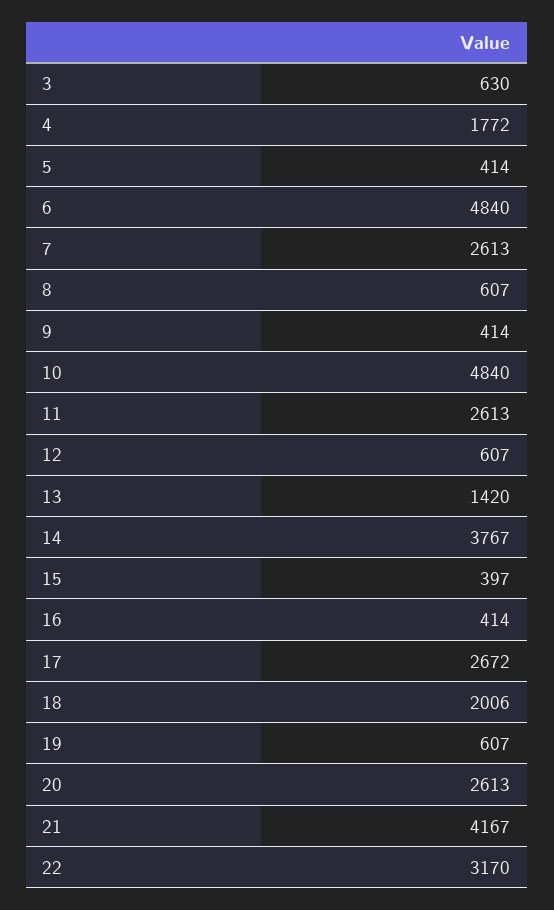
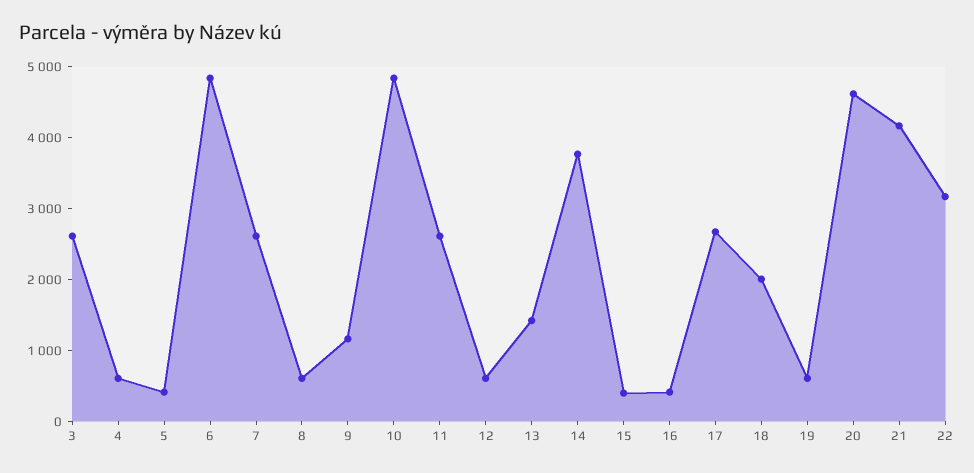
  {
-   "3": 630,
+   "3": 2600,
-   "4": 1772,
+   "4": 600,
    "5": 414,
    "6": 4840,
    "7": 2613,
    "8": 607,
-   "9": 414,
+   "9": 1200,
    "10": 4840,
    "11": 2613,
    "12": 607,
    "13": 1420,
    "14": 3767,
    "15": 397,
    "16": 414,
    "17": 2672,
    "18": 2006,
    "19": 607,
-   "20": 2613,
+   "20": 4600,
    "21": 4167,
    "22": 3170
  }

